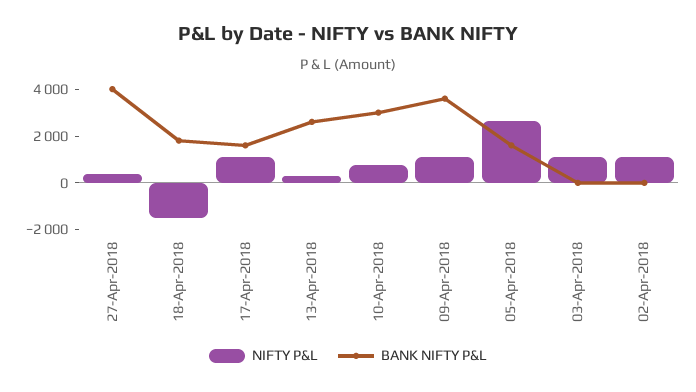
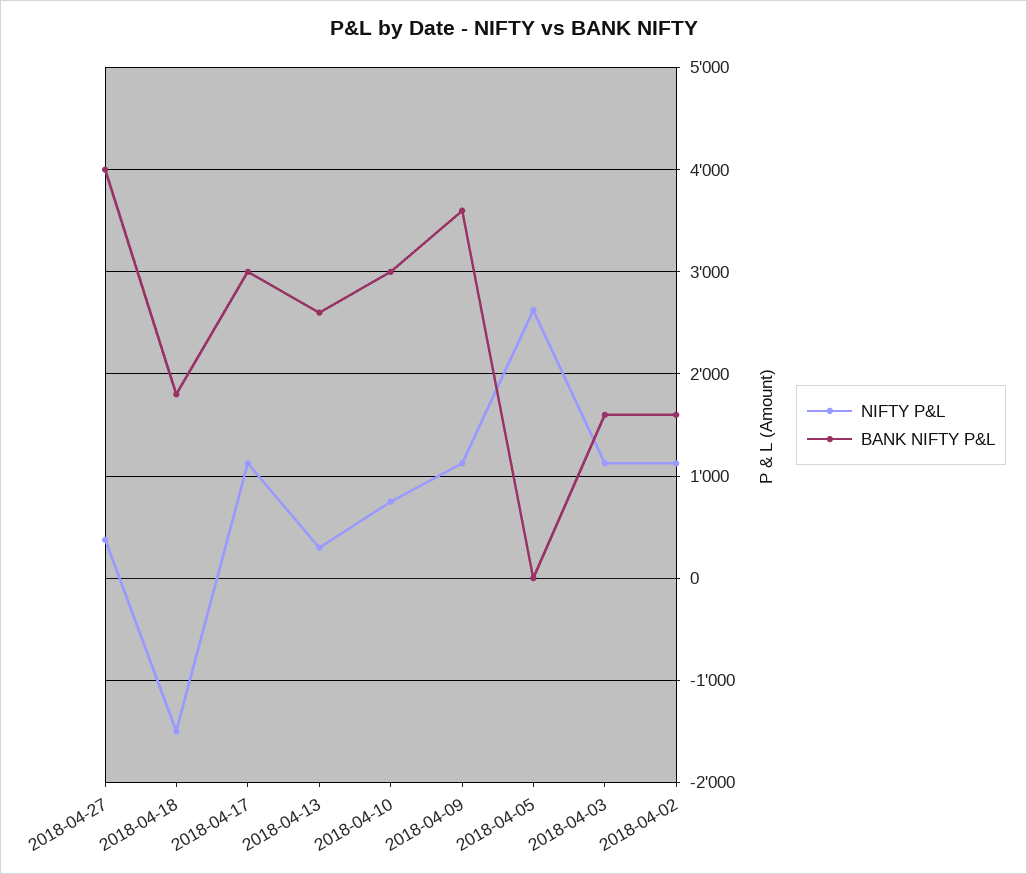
  {
    "NIFTY P&L": {
      "27-Apr-2018": 400,
      "18-Apr-2018": -1500,
      "17-Apr-2018": 1100,
      "13-Apr-2018": 300,
      "10-Apr-2018": 800,
      "09-Apr-2018": 1100,
      "05-Apr-2018": 2600,
      "03-Apr-2018": 1100,
      "02-Apr-2018": 1100
    },
    "BANK NIFTY P&L": {
      "27-Apr-2018": 4000,
      "18-Apr-2018": 1800,
-     "17-Apr-2018": 1500,
+     "17-Apr-2018": 3000,
      "13-Apr-2018": 2600,
      "10-Apr-2018": 3000,
      "09-Apr-2018": 3600,
-     "05-Apr-2018": 1500,
+     "05-Apr-2018": 0,
-     "03-Apr-2018": 0,
+     "03-Apr-2018": 1600,
-     "02-Apr-2018": 0
+     "02-Apr-2018": 1600
    }
  }

